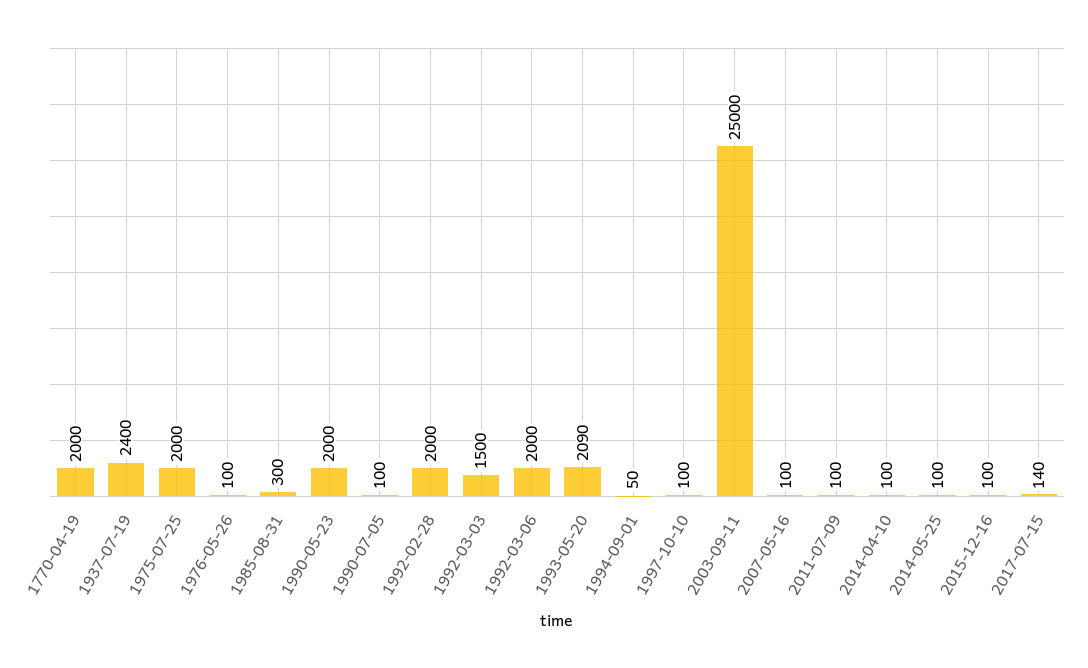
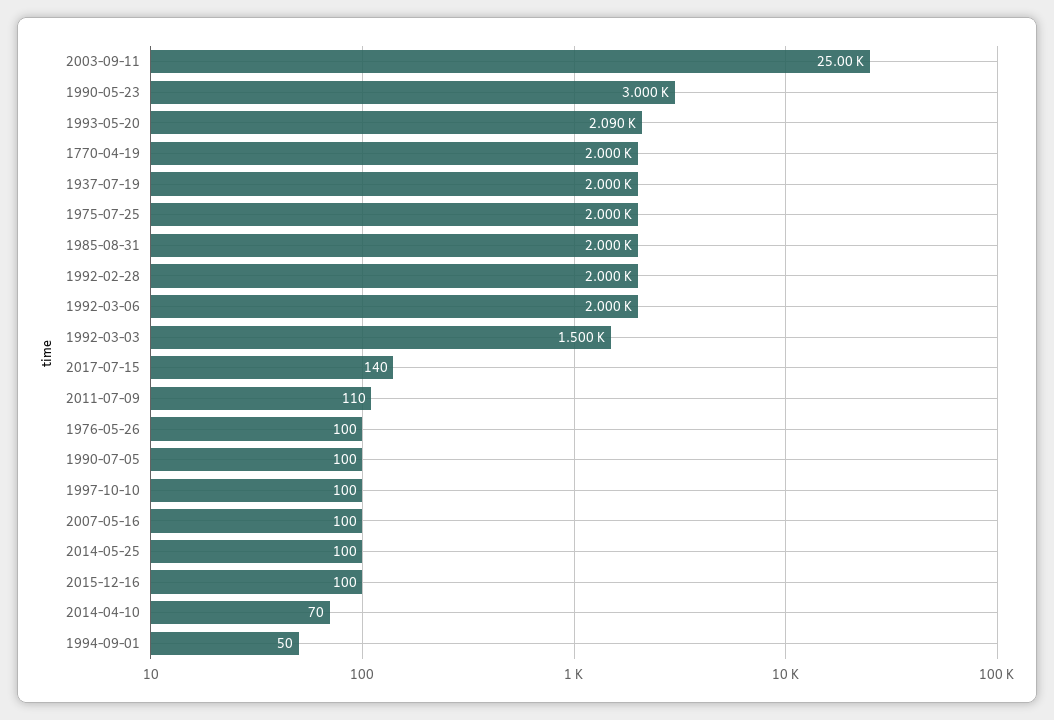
  {
    "1770-04-19": 2000,
-   "1937-07-19": 2400,
+   "1937-07-19": 2000,
    "1975-07-25": 2000,
    "1976-05-26": 100,
-   "1985-08-31": 300,
+   "1985-08-31": 2000,
-   "1990-05-23": 2000,
+   "1990-05-23": 3000,
    "1990-07-05": 100,
    "1992-02-28": 2000,
    "1992-03-03": 1500,
    "1992-03-06": 2000,
    "1993-05-20": 2090,
    "1994-09-01": 50,
    "1997-10-10": 100,
    "2003-09-11": 25000,
    "2007-05-16": 100,
-   "2011-07-09": 100,
+   "2011-07-09": 110,
-   "2014-04-10": 100,
+   "2014-04-10": 70,
    "2014-05-25": 100,
    "2015-12-16": 100,
    "2017-07-15": 140
  }

